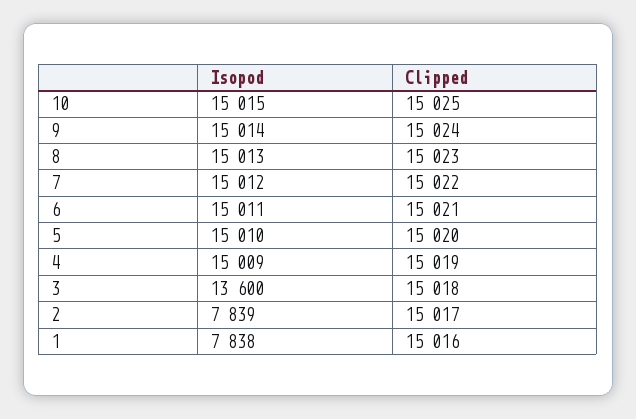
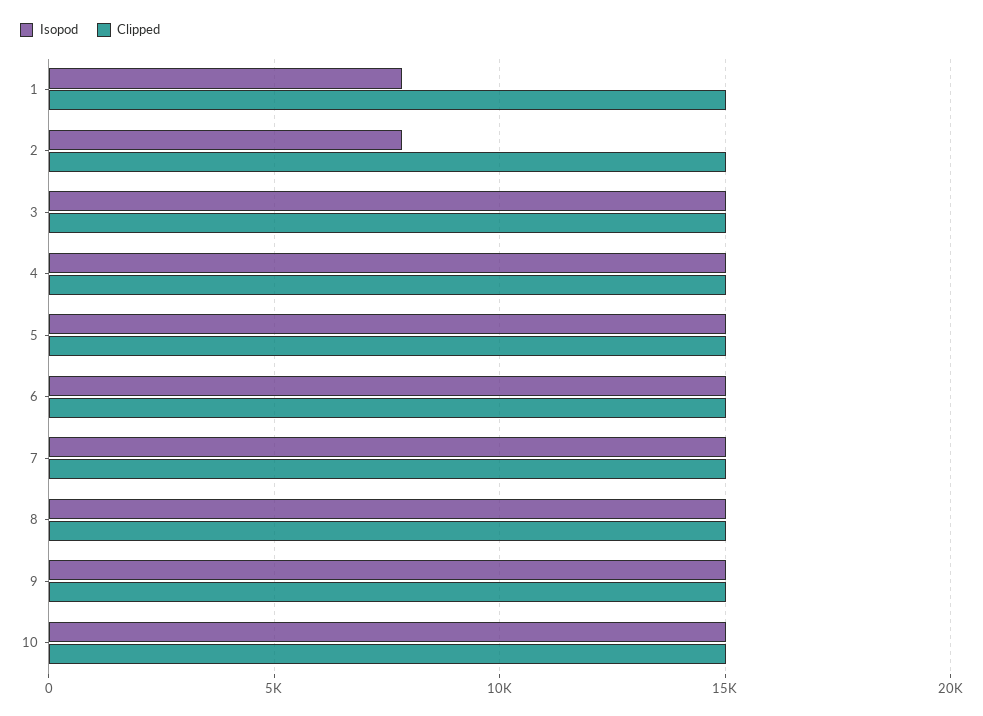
  {
    "Isopod": {
      "10": 15015,
      "9": 15014,
      "8": 15013,
      "7": 15012,
      "6": 15011,
      "5": 15010,
      "4": 15009,
-     "3": 13600,
+     "3": 15000,
      "2": 7839,
      "1": 7838
    },
    "Clipped": {
      "10": 15025,
      "9": 15024,
      "8": 15023,
      "7": 15022,
      "6": 15021,
      "5": 15020,
      "4": 15019,
      "3": 15018,
      "2": 15017,
      "1": 15016
    }
  }

